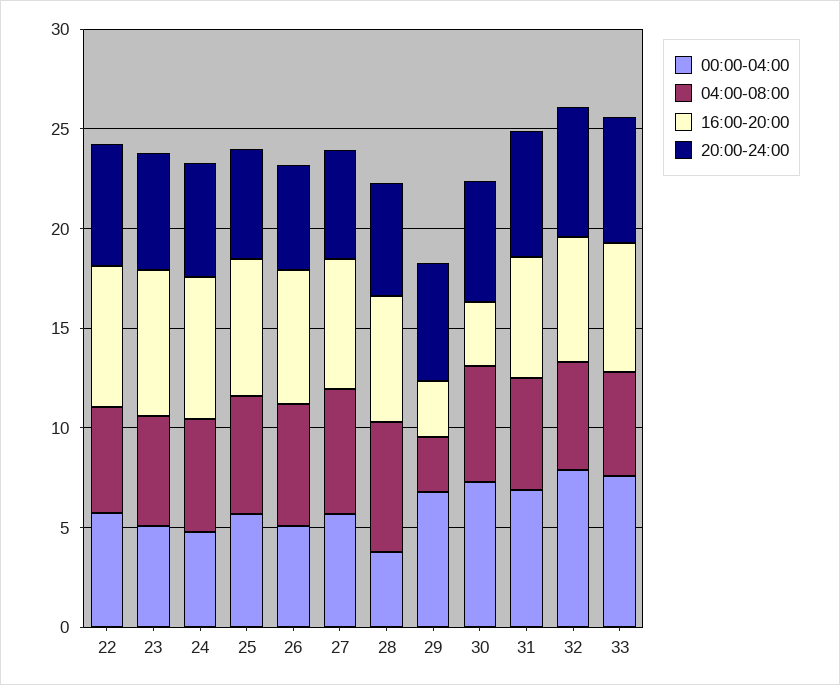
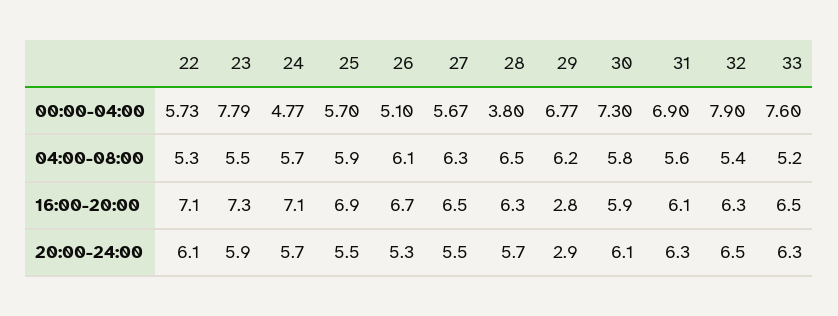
  {
    "00:00-04:00": {
      "22": 5.73,
-     "23": 5,
+     "23": 7.79,
      "24": 4.77,
      "25": 5.7,
      "26": 5.1,
      "27": 5.67,
      "28": 3.8,
      "29": 6.77,
      "30": 7.3,
      "31": 6.9,
      "32": 7.9,
      "33": 7.6
    },
    "04:00-08:00": {
      "22": 5.3,
      "23": 5.5,
      "24": 5.7,
      "25": 5.9,
      "26": 6.1,
      "27": 6.3,
      "28": 6.5,
-     "29": 3,
+     "29": 6.2,
      "30": 5.8,
      "31": 5.6,
      "32": 5.4,
      "33": 5.2
    },
    "16:00-20:00": {
      "22": 7.1,
      "23": 7.3,
      "24": 7.1,
      "25": 6.9,
      "26": 6.7,
      "27": 6.5,
      "28": 6.3,
      "29": 2.8,
-     "30": 3,
+     "30": 5.9,
      "31": 6.1,
      "32": 6.3,
      "33": 6.5
    },
    "20:00-24:00": {
      "22": 6.1,
      "23": 5.9,
      "24": 5.7,
      "25": 5.5,
      "26": 5.3,
      "27": 5.5,
      "28": 5.7,
-     "29": 6,
+     "29": 2.9,
      "30": 6.1,
      "31": 6.3,
      "32": 6.5,
      "33": 6.3
    }
  }

